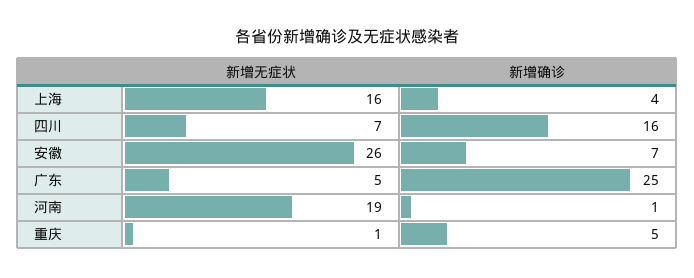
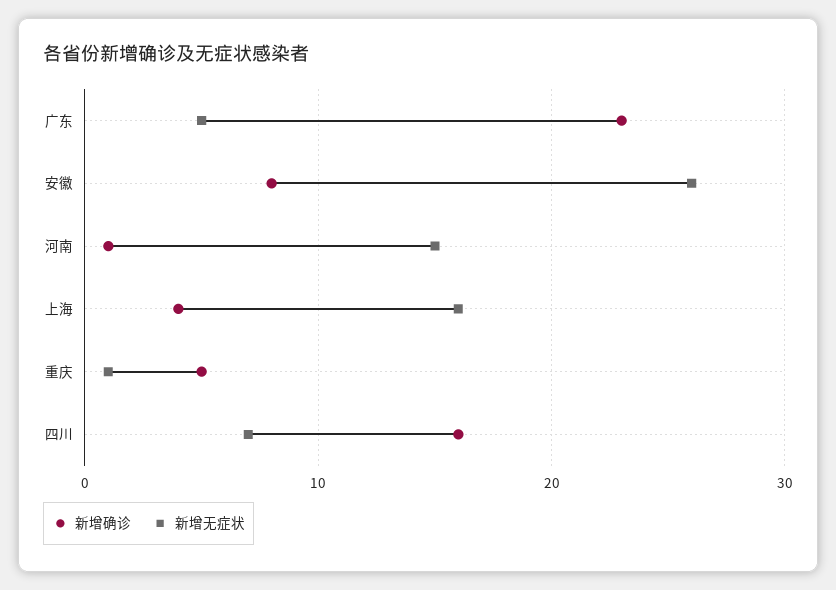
  {
    "新增无症状": {
      "上海": 16,
      "四川": 7,
      "安徽": 26,
      "广东": 5,
-     "河南": 19,
+     "河南": 15,
      "重庆": 1
    },
    "新增确诊": {
      "上海": 4,
      "四川": 16,
-     "安徽": 7,
+     "安徽": 8,
-     "广东": 25,
+     "广东": 23,
      "河南": 1,
      "重庆": 5
    }
  }

